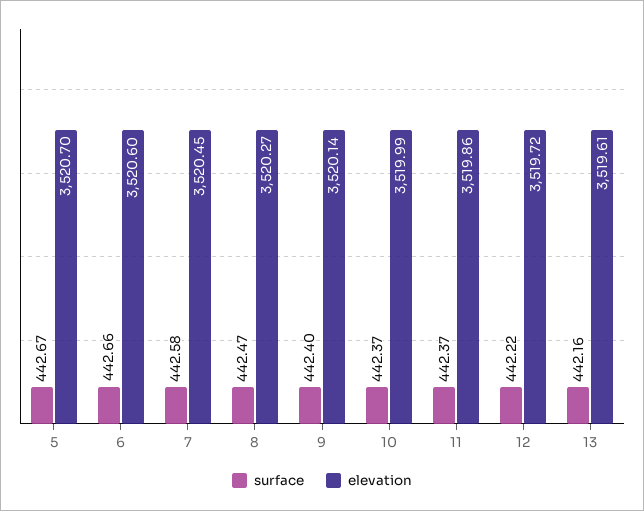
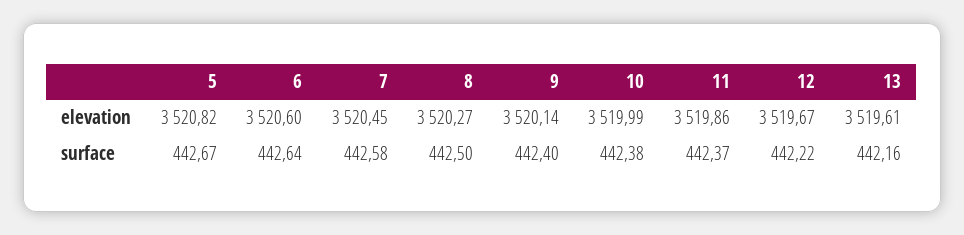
  {
    "surface": {
      "5": 442.67,
-     "6": 442.66,
+     "6": 442.64,
      "7": 442.58,
-     "8": 442.47,
+     "8": 442.5,
      "9": 442.4,
-     "10": 442.37,
+     "10": 442.38,
      "11": 442.37,
      "12": 442.22,
      "13": 442.16
    },
    "elevation": {
-     "5": 3520.7,
+     "5": 3520.82,
      "6": 3520.6,
      "7": 3520.45,
      "8": 3520.27,
      "9": 3520.14,
      "10": 3519.99,
      "11": 3519.86,
-     "12": 3519.72,
+     "12": 3519.67,
      "13": 3519.61
    }
  }

